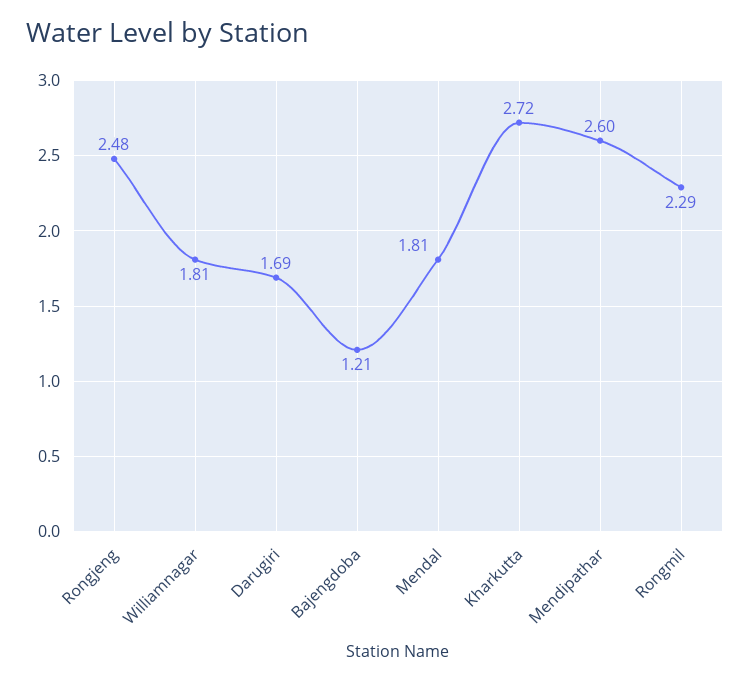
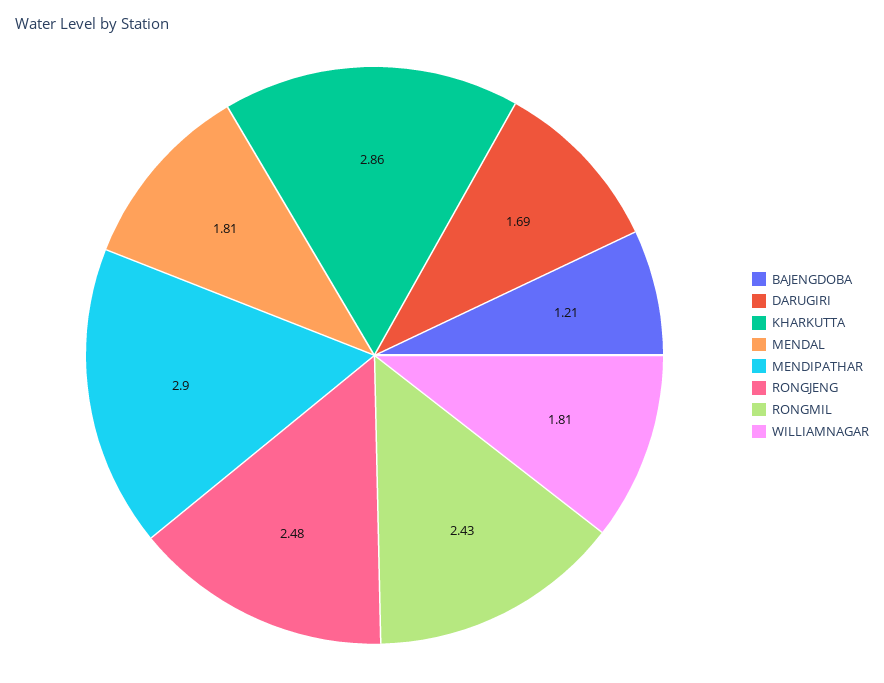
  {
    "Rongjeng": 2.48,
    "Williamnagar": 1.81,
    "Darugiri": 1.69,
    "Bajengdoba": 1.21,
    "Mendal": 1.81,
-   "Kharkutta": 2.72,
+   "Kharkutta": 2.86,
-   "Mendipathar": 2.6,
+   "Mendipathar": 2.9,
-   "Rongmil": 2.29
+   "Rongmil": 2.43
  }

